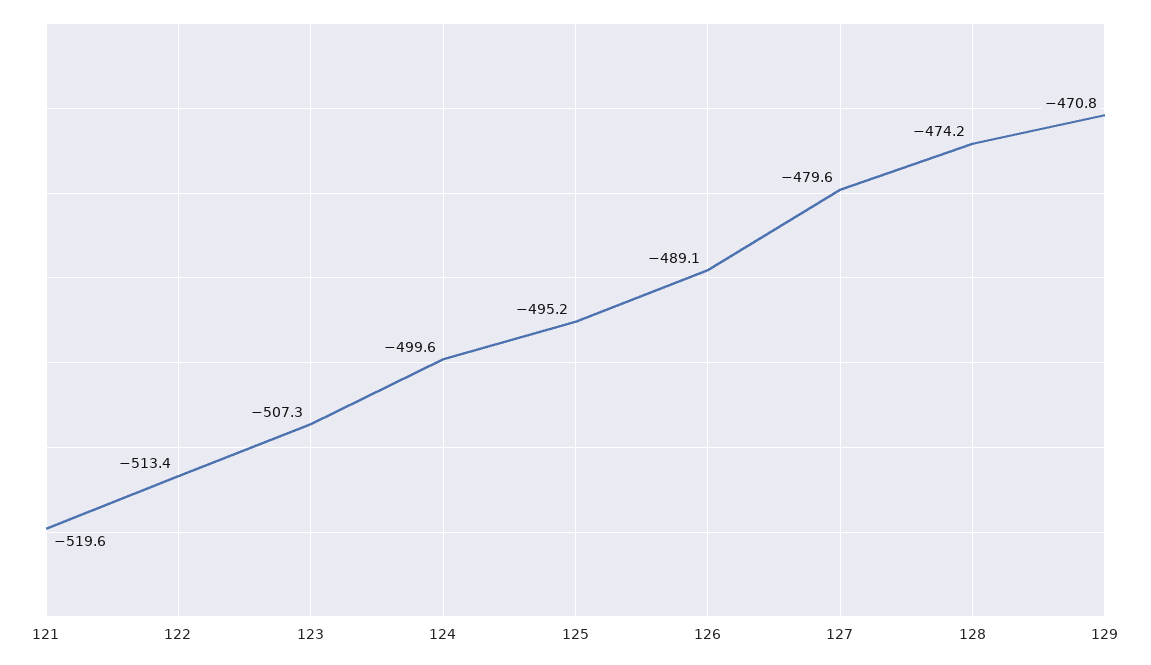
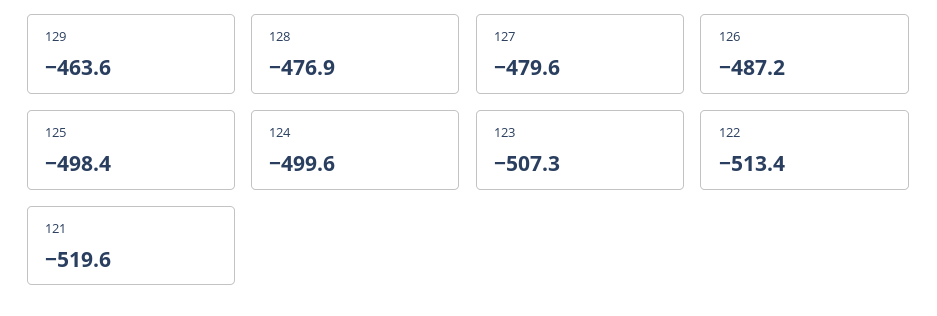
  {
    "121": -519.6,
    "122": -513.4,
    "123": -507.3,
    "124": -499.6,
-   "125": -495.2,
+   "125": -498.4,
-   "126": -489.1,
+   "126": -487.2,
    "127": -479.6,
-   "128": -474.2,
+   "128": -476.9,
-   "129": -470.8
+   "129": -463.6
  }

